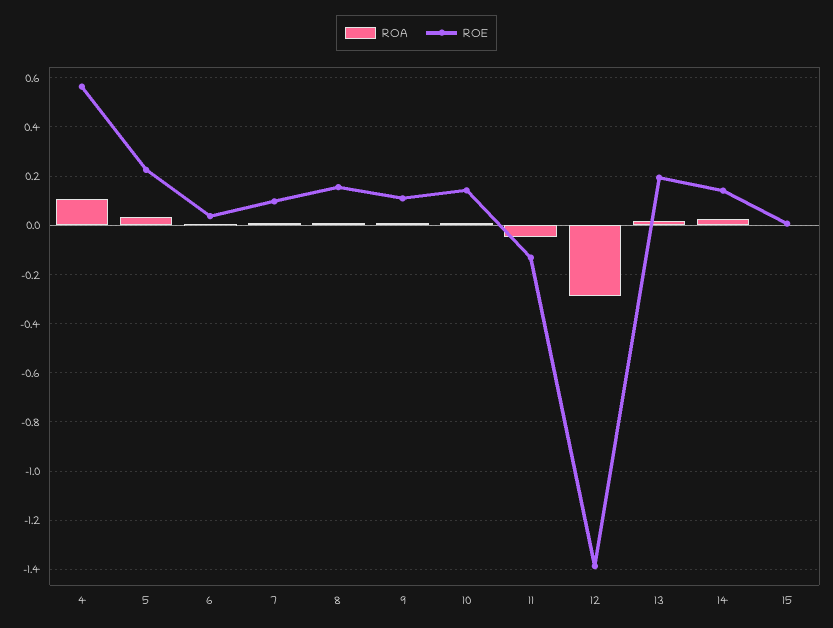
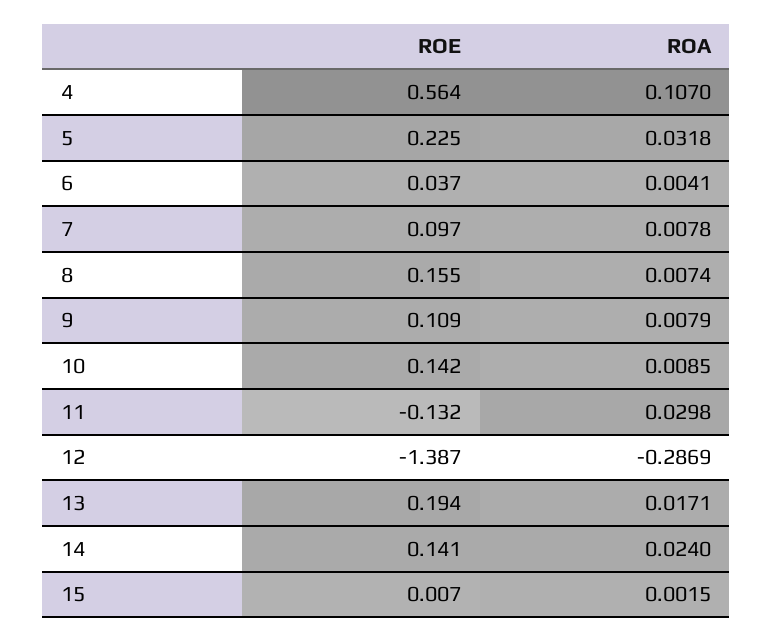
  {
    "ROA": {
      "4": 0.107,
      "5": 0.0318,
      "6": 0.0041,
      "7": 0.0078,
      "8": 0.0074,
      "9": 0.0079,
      "10": 0.0085,
-     "11": -0.05,
+     "11": 0.0298,
      "12": -0.2869,
      "13": 0.0171,
      "14": 0.024,
      "15": 0.0015
    },
    "ROE": {
      "4": 0.564,
      "5": 0.225,
      "6": 0.037,
      "7": 0.097,
      "8": 0.155,
      "9": 0.109,
      "10": 0.142,
      "11": -0.132,
      "12": -1.387,
      "13": 0.194,
      "14": 0.141,
      "15": 0.007
    }
  }

